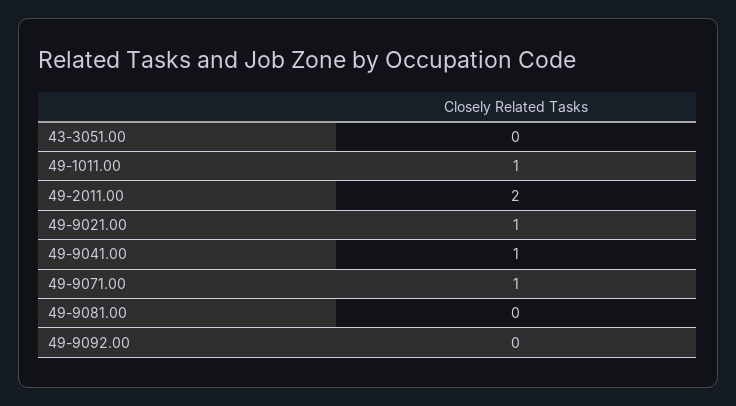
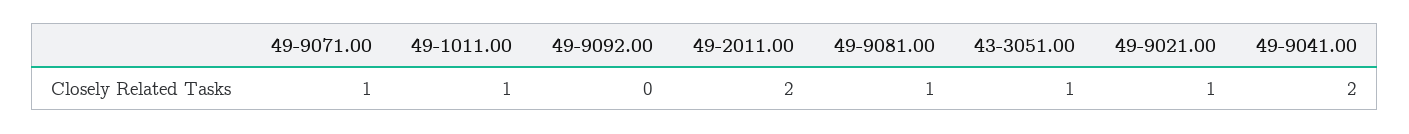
  {
-   "43-3051.00": 0,
+   "43-3051.00": 1,
    "49-1011.00": 1,
    "49-2011.00": 2,
    "49-9021.00": 1,
-   "49-9041.00": 1,
+   "49-9041.00": 2,
    "49-9071.00": 1,
-   "49-9081.00": 0,
+   "49-9081.00": 1,
    "49-9092.00": 0
  }

